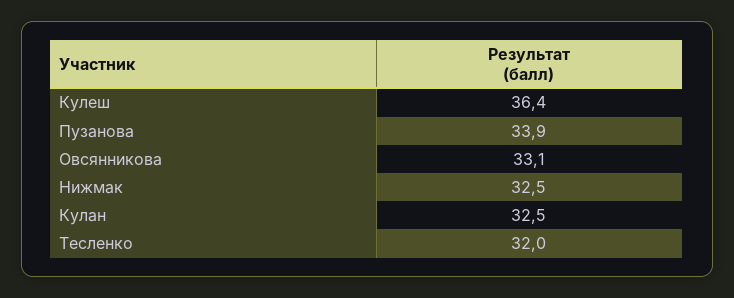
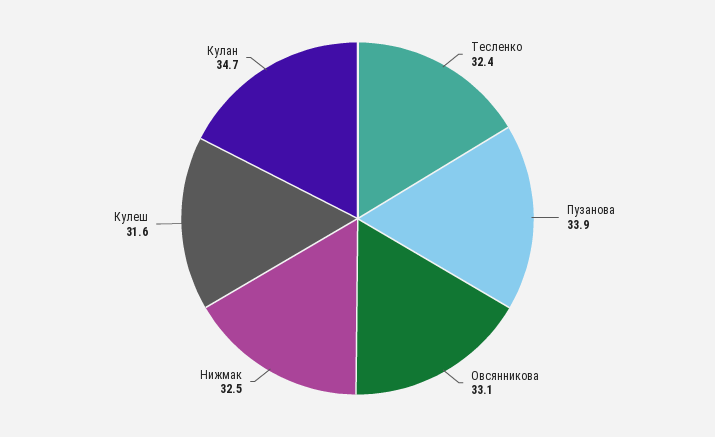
  {
-   "Кулеш": 36.4,
+   "Кулеш": 31.6,
    "Пузанова": 33.9,
    "Овсянникова": 33.1,
    "Нижмак": 32.5,
-   "Кулан": 32.5,
+   "Кулан": 34.7,
-   "Тесленко": 32
+   "Тесленко": 32.4
  }

